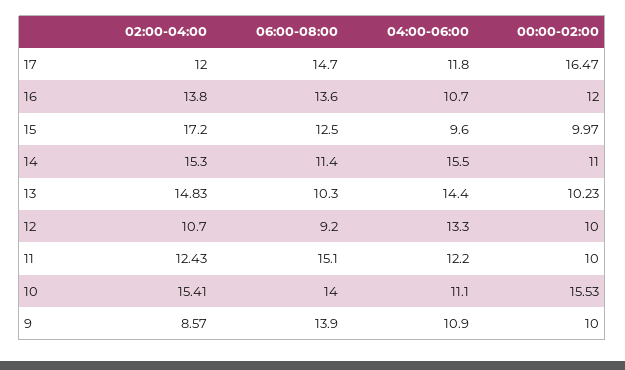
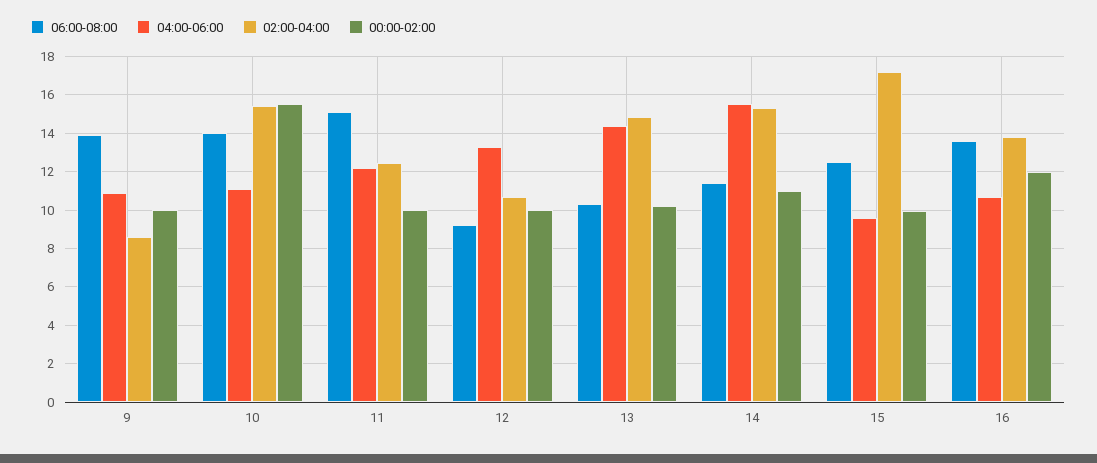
  {
    "02:00-04:00": {
-     "17": 12,
      "16": 13.8,
      "15": 17.2,
      "14": 15.3,
      "13": 14.83,
      "12": 10.7,
      "11": 12.43,
      "10": 15.41,
      "9": 8.57
    },
    "06:00-08:00": {
-     "17": 14.7,
      "16": 13.6,
      "15": 12.5,
      "14": 11.4,
      "13": 10.3,
      "12": 9.2,
      "11": 15.1,
      "10": 14,
      "9": 13.9
    },
    "04:00-06:00": {
-     "17": 11.8,
      "16": 10.7,
      "15": 9.6,
      "14": 15.5,
      "13": 14.4,
      "12": 13.3,
      "11": 12.2,
      "10": 11.1,
      "9": 10.9
    },
    "00:00-02:00": {
-     "17": 16.47,
      "16": 12,
      "15": 9.97,
      "14": 11,
      "13": 10.23,
      "12": 10,
      "11": 10,
      "10": 15.53,
      "9": 10
    }
  }

